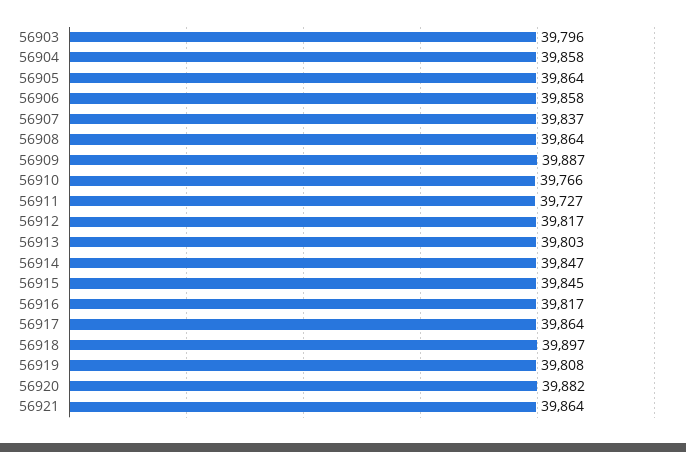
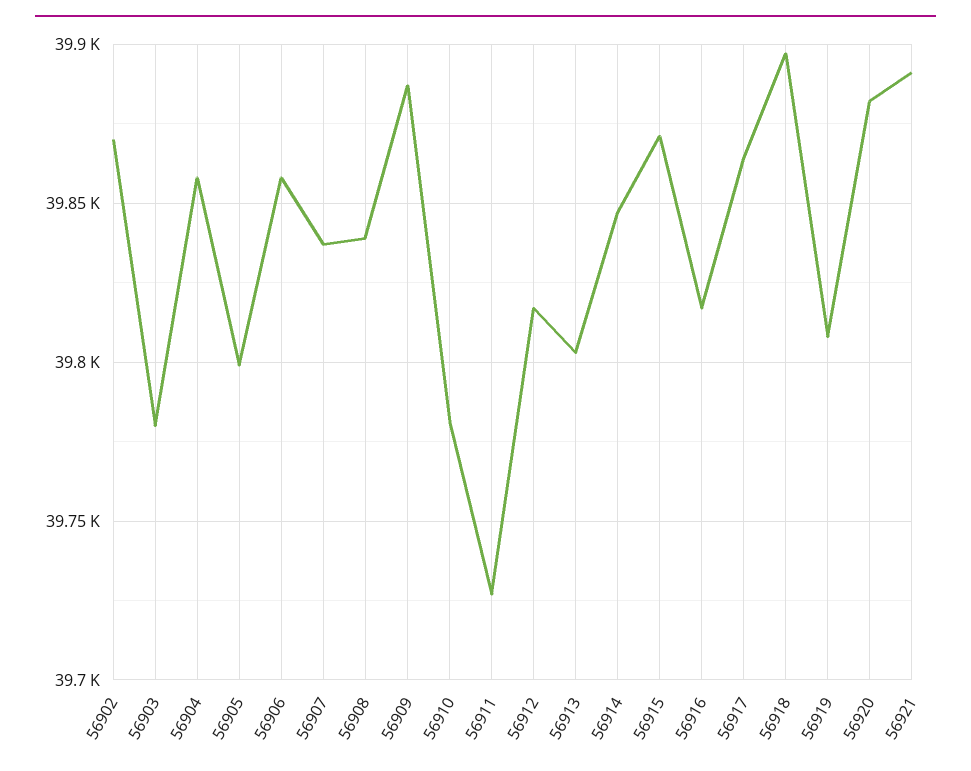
  {
-   "56903": 39796,
+   "56903": 39780,
    "56904": 39858,
-   "56905": 39864,
+   "56905": 39800,
    "56906": 39858,
    "56907": 39837,
-   "56908": 39864,
+   "56908": 39840,
    "56909": 39887,
-   "56910": 39766,
+   "56910": 39780,
    "56911": 39727,
    "56912": 39817,
    "56913": 39803,
    "56914": 39847,
-   "56915": 39845,
+   "56915": 39870,
    "56916": 39817,
    "56917": 39864,
    "56918": 39897,
    "56919": 39808,
    "56920": 39882,
-   "56921": 39864
+   "56921": 39890,
+   "56902": 39870
  }

